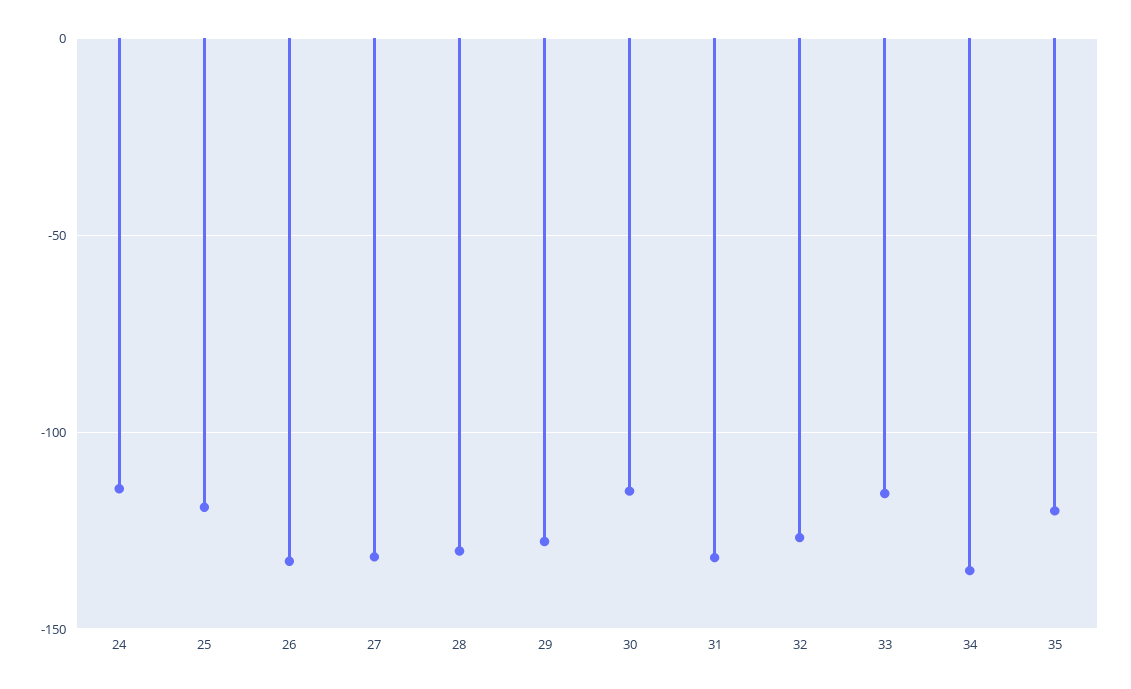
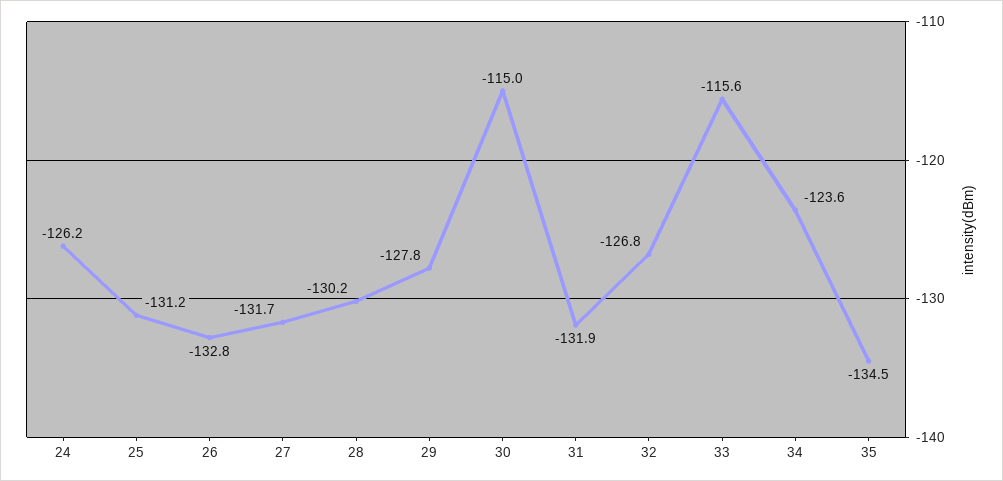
  {
-   "24": -115,
+   "24": -126.2,
-   "25": -120,
+   "25": -131.2,
    "26": -132.8,
    "27": -131.7,
    "28": -130.2,
    "29": -127.8,
    "30": -115,
    "31": -131.9,
    "32": -126.8,
    "33": -115.6,
-   "34": -135,
+   "34": -123.6,
-   "35": -120
+   "35": -134.5
  }

